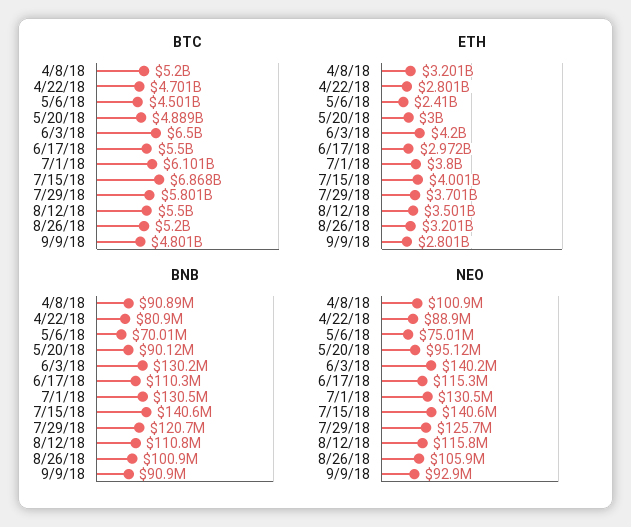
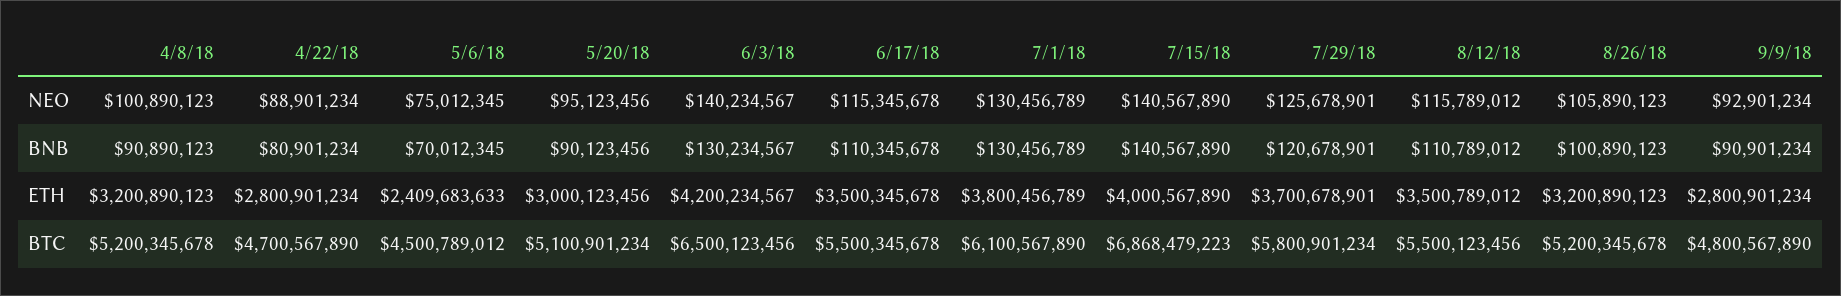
  {
    "BTC": {
      "4/8/18": 5200345678,
      "4/22/18": 4700567890,
      "5/6/18": 4500789012,
-     "5/20/18": 4889000000,
+     "5/20/18": 5100901234,
      "6/3/18": 6500123456,
      "6/17/18": 5500345678,
      "7/1/18": 6100567890,
      "7/15/18": 6868479223,
      "7/29/18": 5800901234,
      "8/12/18": 5500123456,
      "8/26/18": 5200345678,
      "9/9/18": 4800567890
    },
    "ETH": {
      "4/8/18": 3200890123,
      "4/22/18": 2800901234,
      "5/6/18": 2409683633,
      "5/20/18": 3000123456,
      "6/3/18": 4200234567,
-     "6/17/18": 2972000000,
+     "6/17/18": 3500345678,
      "7/1/18": 3800456789,
      "7/15/18": 4000567890,
      "7/29/18": 3700678901,
      "8/12/18": 3500789012,
      "8/26/18": 3200890123,
      "9/9/18": 2800901234
    },
    "BNB": {
      "4/8/18": 90890123,
      "4/22/18": 80901234,
      "5/6/18": 70012345,
      "5/20/18": 90123456,
      "6/3/18": 130234567,
      "6/17/18": 110345678,
      "7/1/18": 130456789,
      "7/15/18": 140567890,
      "7/29/18": 120678901,
      "8/12/18": 110789012,
      "8/26/18": 100890123,
      "9/9/18": 90901234
    },
    "NEO": {
      "4/8/18": 100890123,
      "4/22/18": 88901234,
      "5/6/18": 75012345,
      "5/20/18": 95123456,
      "6/3/18": 140234567,
      "6/17/18": 115345678,
      "7/1/18": 130456789,
      "7/15/18": 140567890,
      "7/29/18": 125678901,
      "8/12/18": 115789012,
      "8/26/18": 105890123,
      "9/9/18": 92901234
    }
  }

